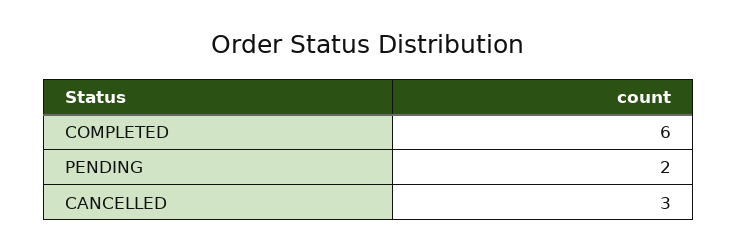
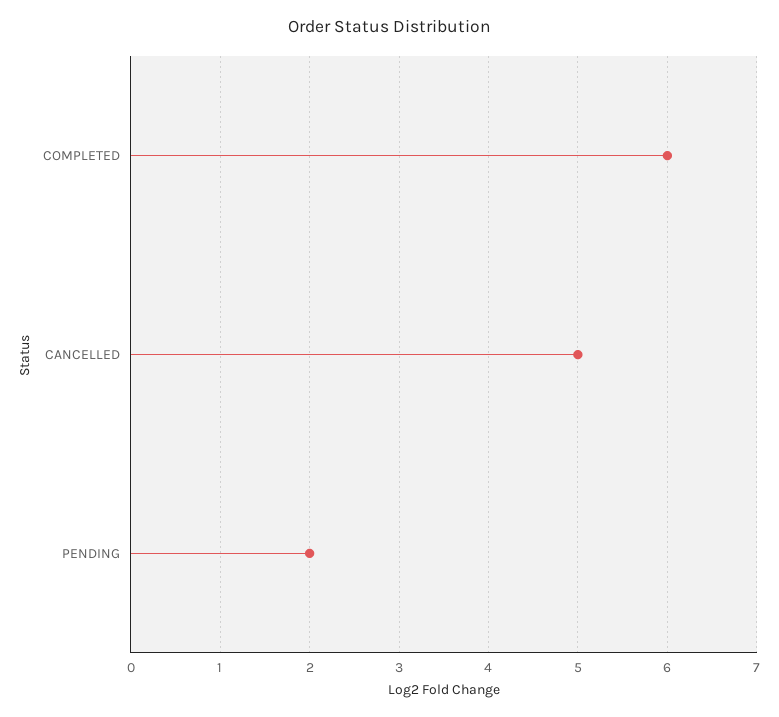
  {
    "COMPLETED": 6,
    "PENDING": 2,
-   "CANCELLED": 3
+   "CANCELLED": 5
  }

